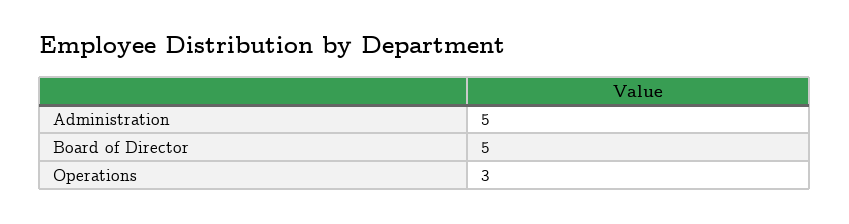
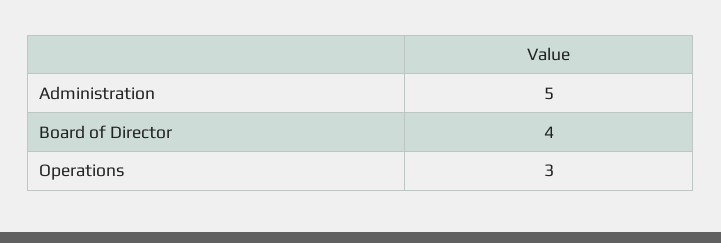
  {
    "Administration": 5,
-   "Board of Director": 5,
+   "Board of Director": 4,
    "Operations": 3
  }

